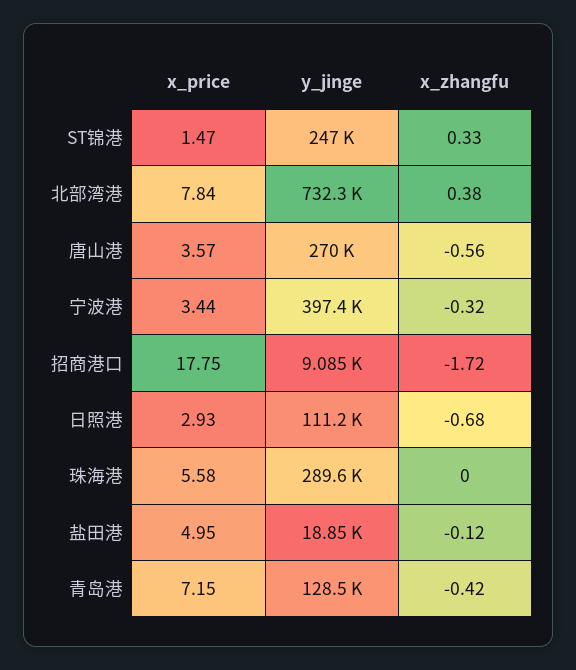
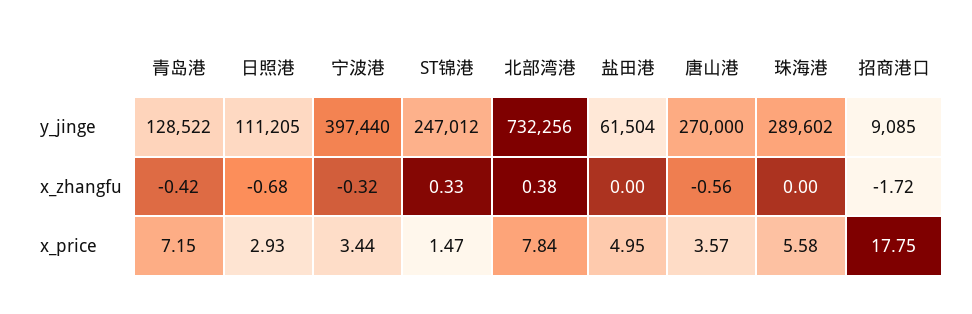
  {
    "x_price": {
      "ST锦港": 1.47,
      "北部湾港": 7.84,
      "唐山港": 3.57,
      "宁波港": 3.44,
      "招商港口": 17.75,
      "日照港": 2.93,
      "珠海港": 5.58,
      "盐田港": 4.95,
      "青岛港": 7.15
    },
    "y_jinge": {
      "ST锦港": 247012,
      "北部湾港": 732256,
      "唐山港": 270000,
      "宁波港": 397440,
      "招商港口": 9085,
      "日照港": 111205,
      "珠海港": 289602,
-     "盐田港": 18850,
+     "盐田港": 61504,
      "青岛港": 128522
    },
    "x_zhangfu": {
      "ST锦港": 0.33,
      "北部湾港": 0.38,
      "唐山港": -0.56,
      "宁波港": -0.32,
      "招商港口": -1.72,
      "日照港": -0.68,
      "珠海港": 0,
-     "盐田港": -0.12,
+     "盐田港": 0,
      "青岛港": -0.42
    }
  }

